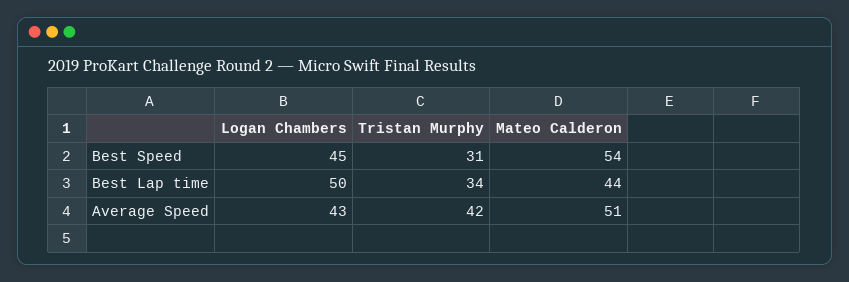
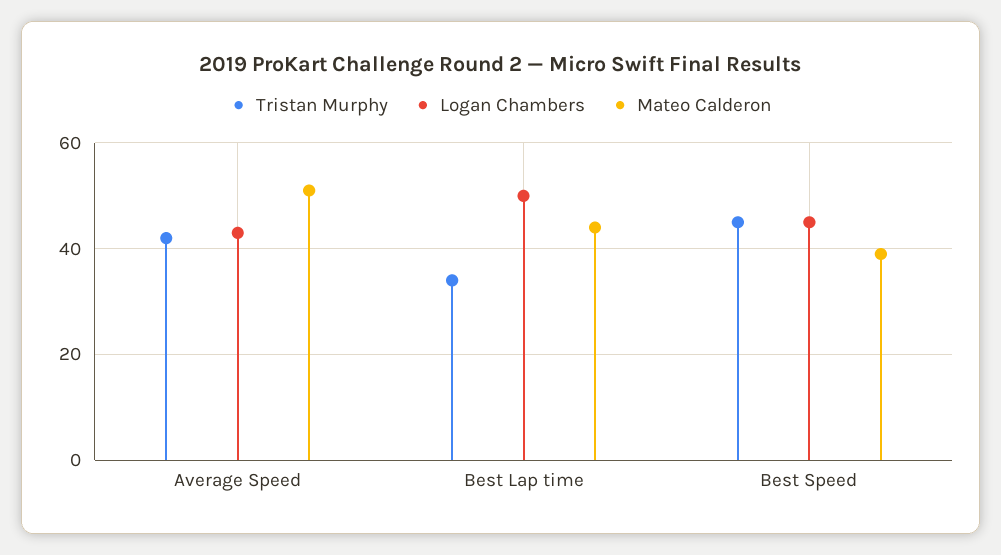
  {
    "Logan Chambers": {
      "Best Speed": 45,
      "Best Lap time": 50,
      "Average Speed": 43
    },
    "Tristan Murphy": {
-     "Best Speed": 31,
+     "Best Speed": 45,
      "Best Lap time": 34,
      "Average Speed": 42
    },
    "Mateo Calderon": {
-     "Best Speed": 54,
+     "Best Speed": 40,
      "Best Lap time": 44,
      "Average Speed": 51
    }
  }

